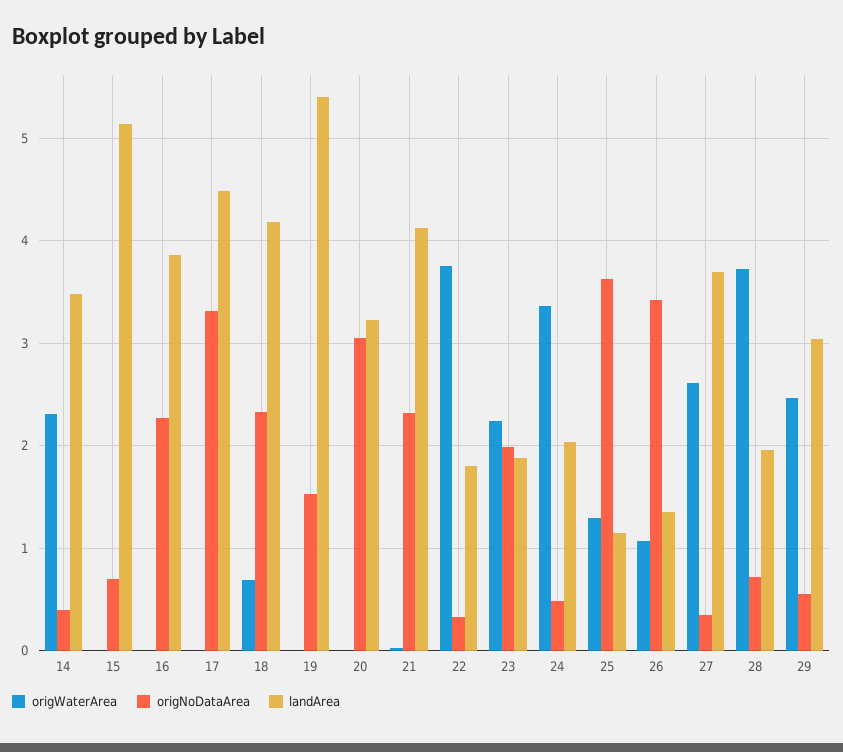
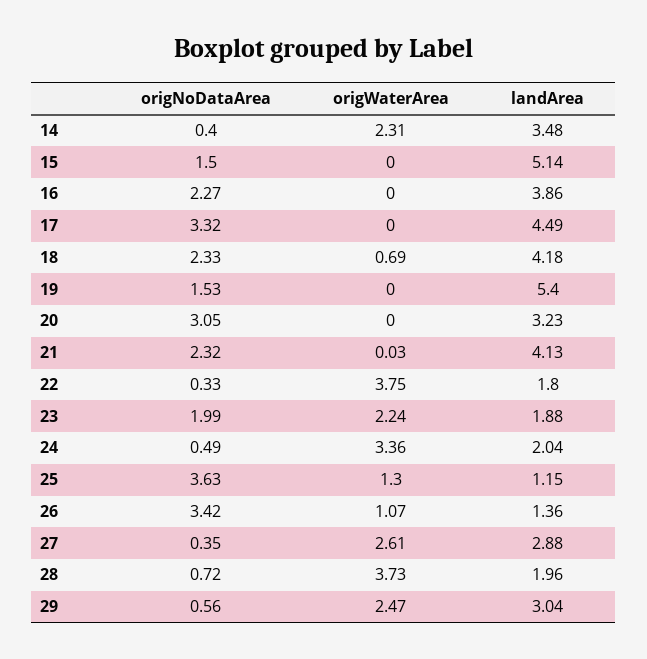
  {
    "origWaterArea": {
      "14": 2.31,
      "15": 0,
      "16": 0,
      "17": 0,
      "18": 0.69,
      "19": 0,
      "20": 0,
      "21": 0.03,
      "22": 3.75,
      "23": 2.24,
      "24": 3.36,
      "25": 1.3,
      "26": 1.07,
      "27": 2.61,
      "28": 3.73,
      "29": 2.47
    },
    "origNoDataArea": {
      "14": 0.4,
-     "15": 0.7,
+     "15": 1.5,
      "16": 2.27,
      "17": 3.32,
      "18": 2.33,
      "19": 1.53,
      "20": 3.05,
      "21": 2.32,
      "22": 0.33,
      "23": 1.99,
      "24": 0.49,
      "25": 3.63,
      "26": 3.42,
      "27": 0.35,
      "28": 0.72,
      "29": 0.56
    },
    "landArea": {
      "14": 3.48,
      "15": 5.14,
      "16": 3.86,
      "17": 4.49,
      "18": 4.18,
      "19": 5.4,
      "20": 3.23,
      "21": 4.13,
      "22": 1.8,
      "23": 1.88,
      "24": 2.04,
      "25": 1.15,
      "26": 1.36,
-     "27": 3.7,
+     "27": 2.88,
      "28": 1.96,
      "29": 3.04
    }
  }

